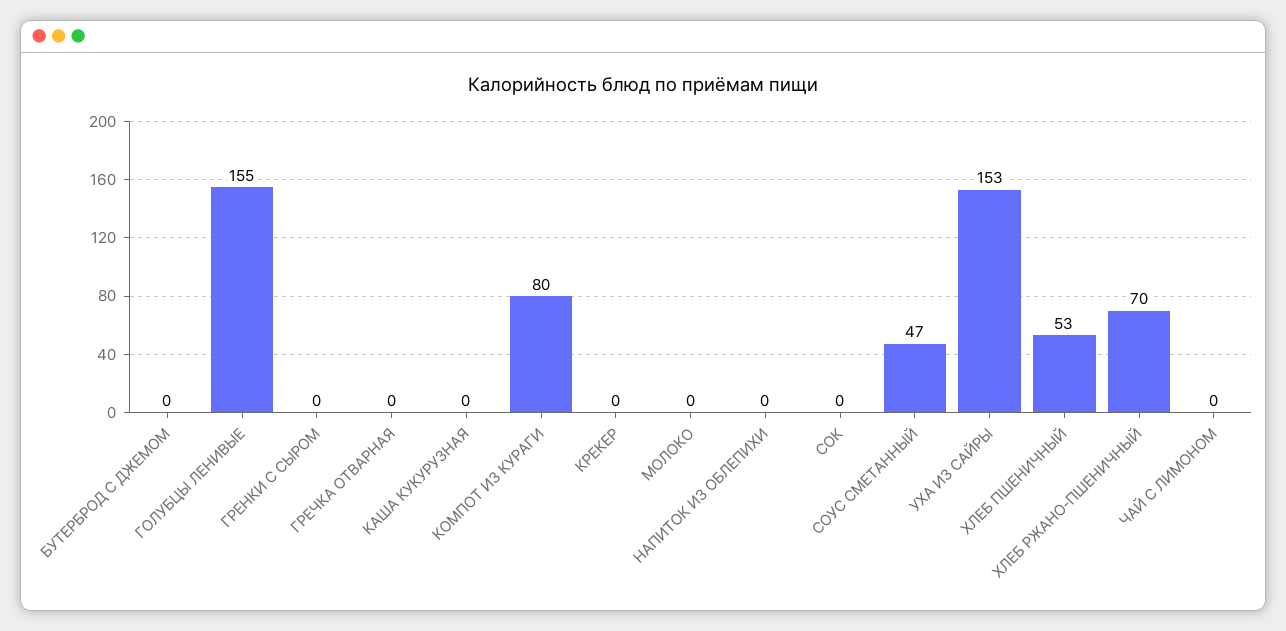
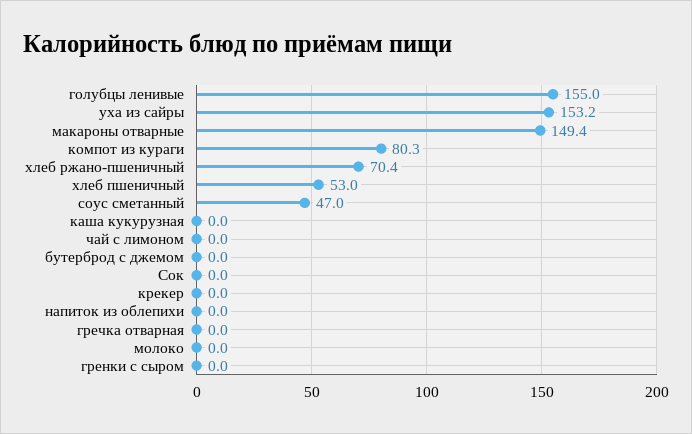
  {
    "БУТЕРБРОД С ДЖЕМОМ": 0,
    "ГОЛУБЦЫ ЛЕНИВЫЕ": 155,
    "ГРЕНКИ С СЫРОМ": 0,
    "ГРЕЧКА ОТВАРНАЯ": 0,
    "КАША КУКУРУЗНАЯ": 0,
    "КОМПОТ ИЗ КУРАГИ": 80.3,
    "КРЕКЕР": 0,
    "МОЛОКО": 0,
    "НАПИТОК ИЗ ОБЛЕПИХИ": 0,
    "СОК": 0,
    "СОУС СМЕТАННЫЙ": 47,
    "УХА ИЗ САЙРЫ": 153.2,
    "ХЛЕБ ПШЕНИЧНЫЙ": 53,
    "ХЛЕБ РЖАНО-ПШЕНИЧНЫЙ": 70.4,
-   "ЧАЙ С ЛИМОНОМ": 0
+   "ЧАЙ С ЛИМОНОМ": 0,
+   "макароны отварные": 149.4
  }

